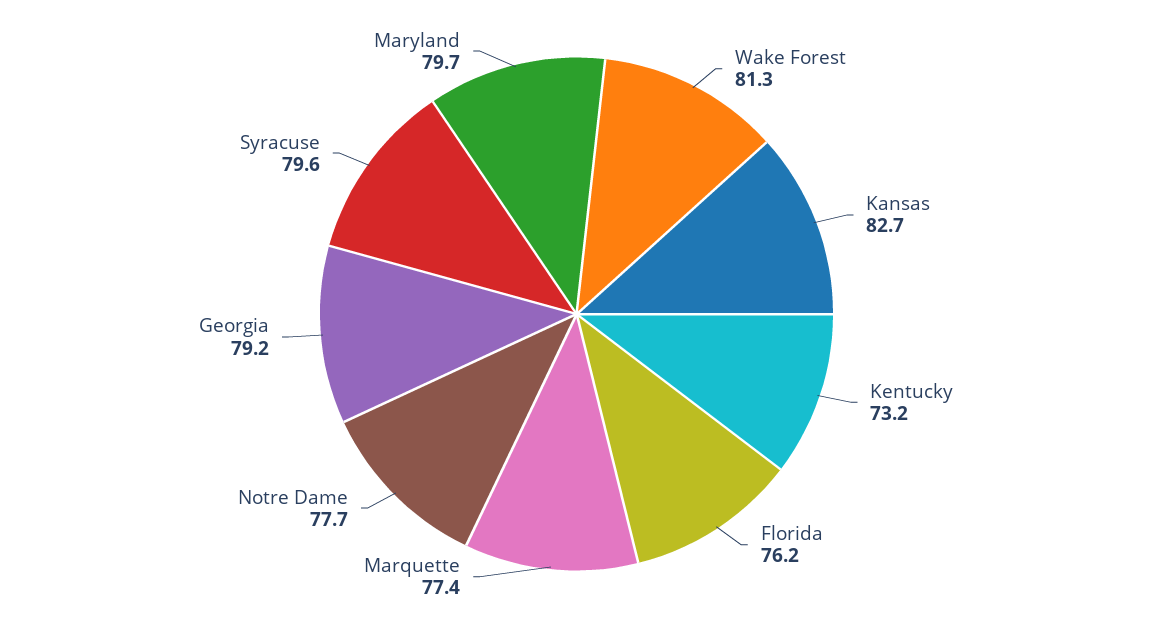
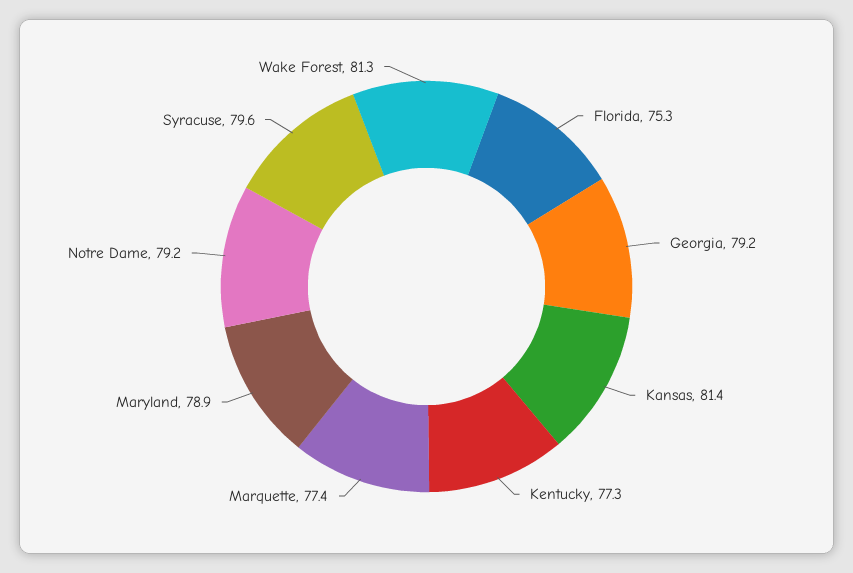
  {
    "Wake Forest": 81.3,
-   "Kansas": 82.7,
+   "Kansas": 81.4,
-   "Kentucky": 73.2,
+   "Kentucky": 77.3,
-   "Florida": 76.2,
+   "Florida": 75.3,
    "Marquette": 77.4,
-   "Notre Dame": 77.7,
+   "Notre Dame": 79.2,
    "Georgia": 79.2,
    "Syracuse": 79.6,
-   "Maryland": 79.7
+   "Maryland": 78.9
  }

